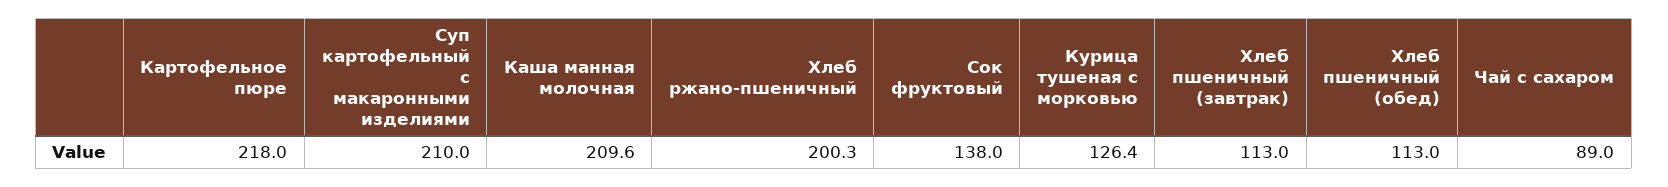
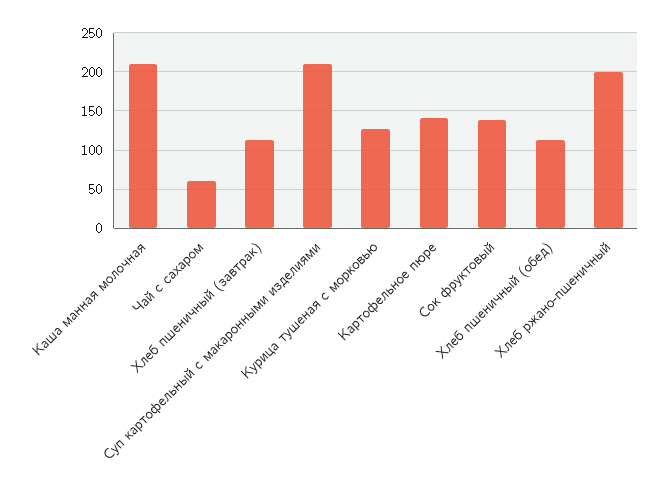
  {
-   "Картофельное пюре": 218,
+   "Картофельное пюре": 140,
    "Суп картофельный с макаронными изделиями": 210,
    "Каша манная молочная": 209.6,
    "Хлеб ржано-пшеничный": 200.3,
    "Сок фруктовый": 138,
    "Курица тушеная с морковью": 126.4,
    "Хлеб пшеничный (завтрак)": 113,
    "Хлеб пшеничный (обед)": 113,
-   "Чай с сахаром": 89
+   "Чай с сахаром": 60
  }

